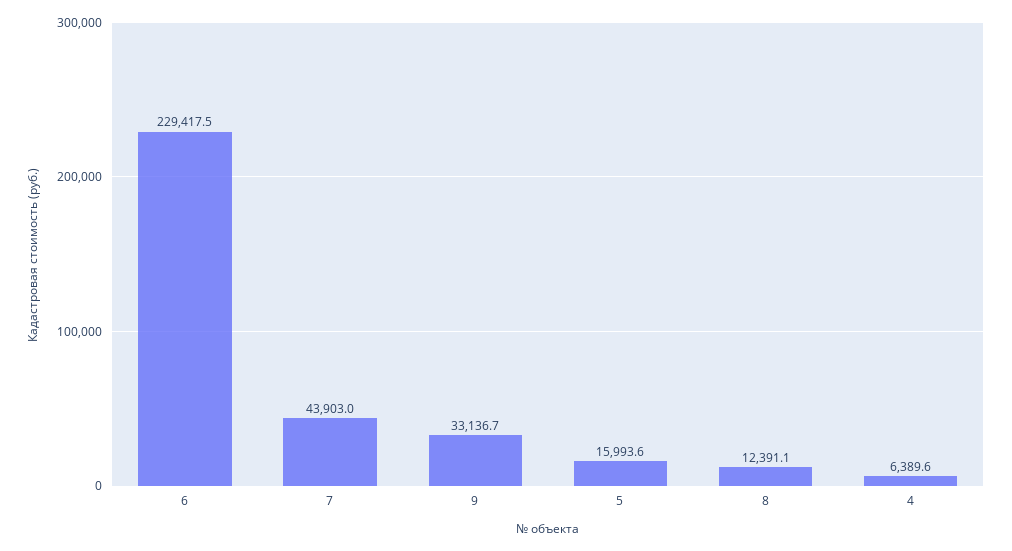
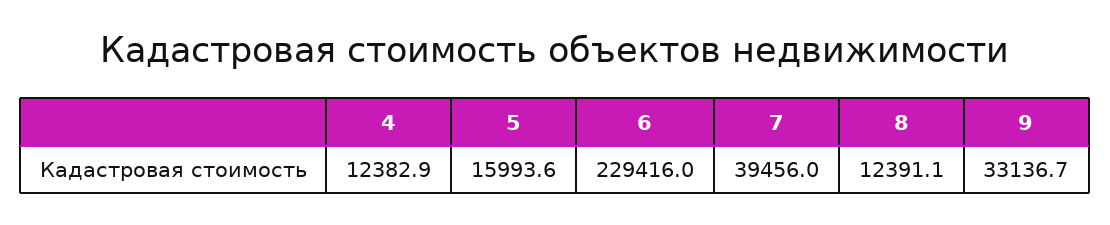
  {
-   "6": 229417.5,
+   "6": 229416,
-   "7": 43903,
+   "7": 39456,
    "9": 33136.7,
    "5": 15993.6,
    "8": 12391.1,
-   "4": 6389.6
+   "4": 12382.9
  }

